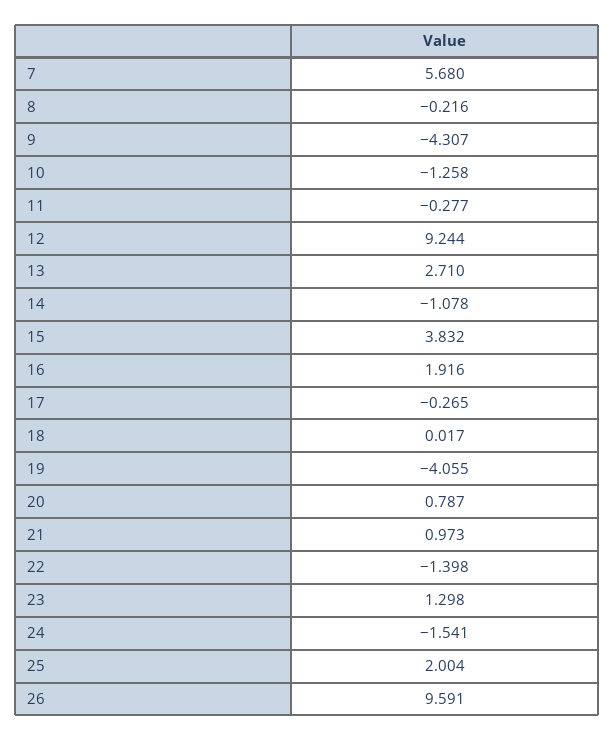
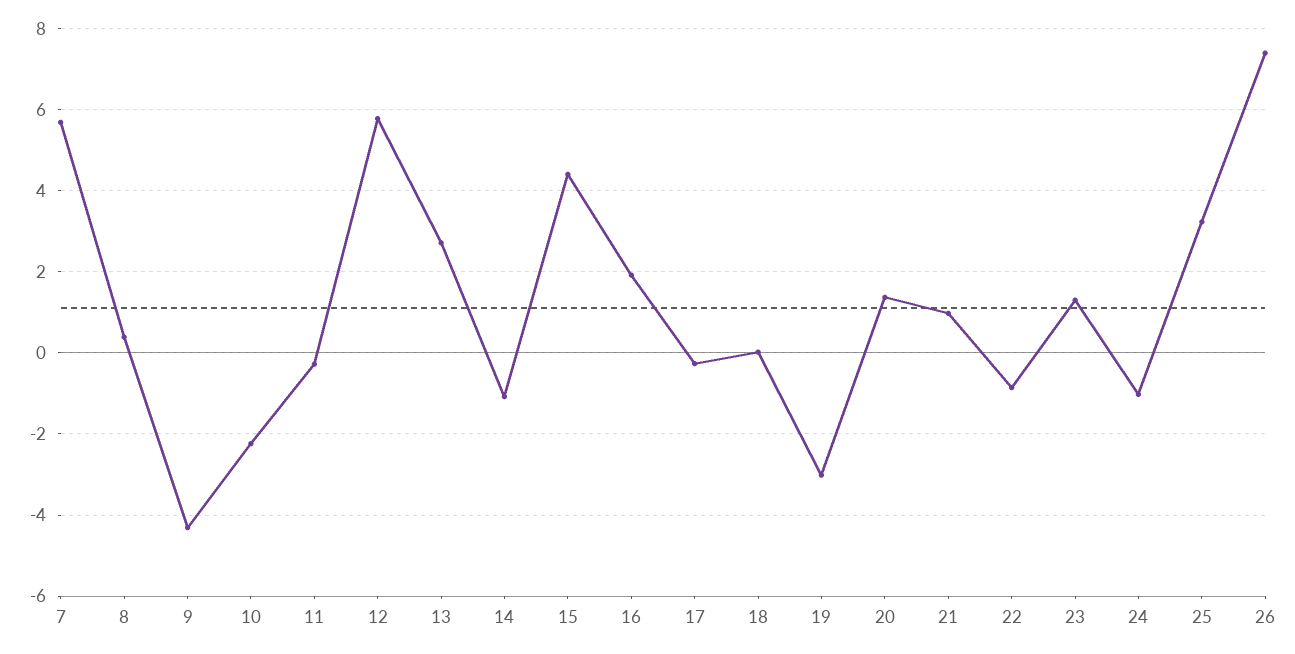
  {
    "7": 5.68,
-   "8": -0.216,
+   "8": 0.4,
    "9": -4.307,
-   "10": -1.258,
+   "10": -2.2,
    "11": -0.277,
-   "12": 9.244,
+   "12": 5.8,
    "13": 2.71,
    "14": -1.078,
-   "15": 3.832,
+   "15": 4.4,
    "16": 1.916,
    "17": -0.265,
    "18": 0.017,
-   "19": -4.055,
+   "19": -3,
-   "20": 0.787,
+   "20": 1.4,
    "21": 0.973,
-   "22": -1.398,
+   "22": -0.8,
    "23": 1.298,
-   "24": -1.541,
+   "24": -1,
-   "25": 2.004,
+   "25": 3.2,
-   "26": 9.591
+   "26": 7.4
  }

